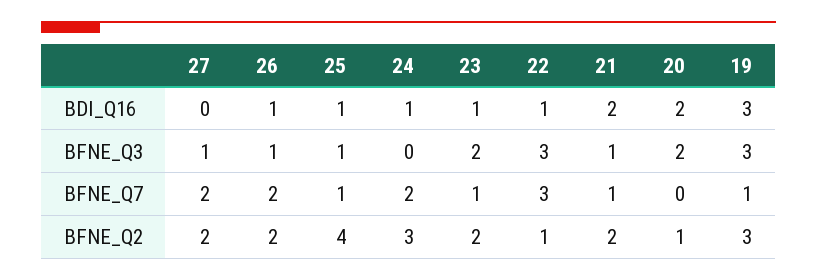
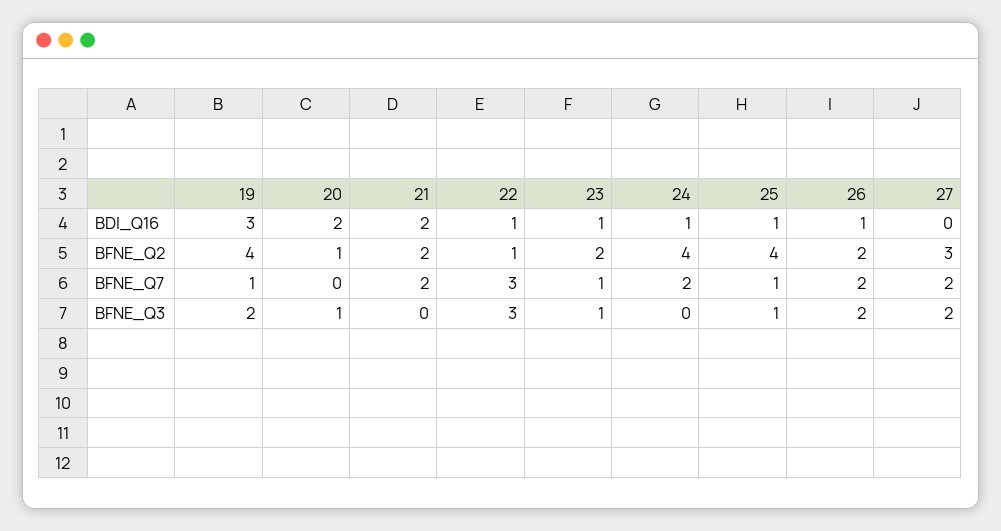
  {
    "27": {
      "BDI_Q16": 0,
-     "BFNE_Q3": 1,
+     "BFNE_Q3": 2,
      "BFNE_Q7": 2,
-     "BFNE_Q2": 2
+     "BFNE_Q2": 3
    },
    "26": {
      "BDI_Q16": 1,
-     "BFNE_Q3": 1,
+     "BFNE_Q3": 2,
      "BFNE_Q7": 2,
      "BFNE_Q2": 2
    },
    "25": {
      "BDI_Q16": 1,
      "BFNE_Q3": 1,
      "BFNE_Q7": 1,
      "BFNE_Q2": 4
    },
    "24": {
      "BDI_Q16": 1,
      "BFNE_Q3": 0,
      "BFNE_Q7": 2,
-     "BFNE_Q2": 3
+     "BFNE_Q2": 4
    },
    "23": {
      "BDI_Q16": 1,
-     "BFNE_Q3": 2,
+     "BFNE_Q3": 1,
      "BFNE_Q7": 1,
      "BFNE_Q2": 2
    },
    "22": {
      "BDI_Q16": 1,
      "BFNE_Q3": 3,
      "BFNE_Q7": 3,
      "BFNE_Q2": 1
    },
    "21": {
      "BDI_Q16": 2,
-     "BFNE_Q3": 1,
+     "BFNE_Q3": 0,
-     "BFNE_Q7": 1,
+     "BFNE_Q7": 2,
      "BFNE_Q2": 2
    },
    "20": {
      "BDI_Q16": 2,
-     "BFNE_Q3": 2,
+     "BFNE_Q3": 1,
      "BFNE_Q7": 0,
      "BFNE_Q2": 1
    },
    "19": {
      "BDI_Q16": 3,
-     "BFNE_Q3": 3,
+     "BFNE_Q3": 2,
      "BFNE_Q7": 1,
-     "BFNE_Q2": 3
+     "BFNE_Q2": 4
    }
  }

